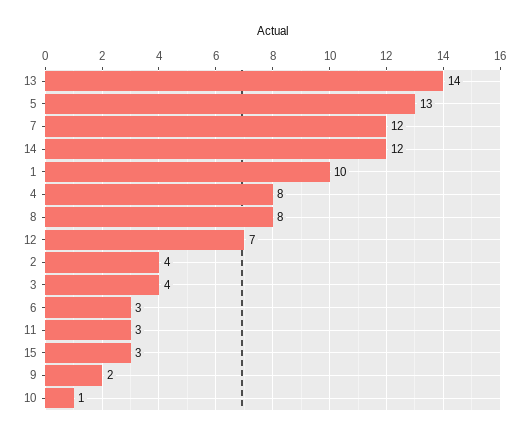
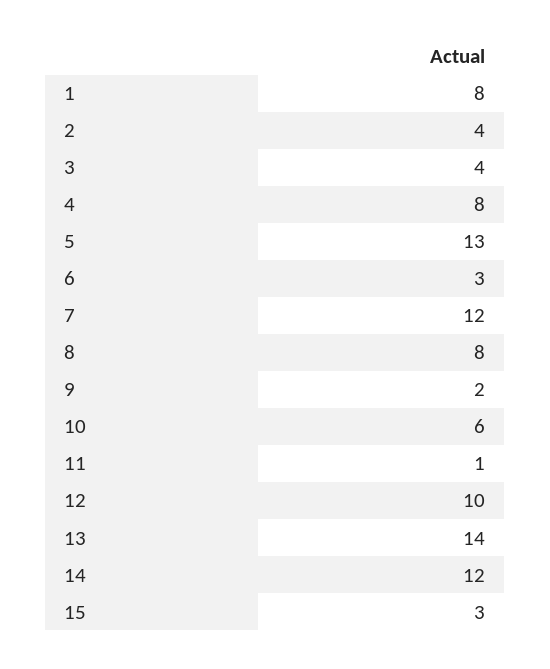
  {
    "13": 14,
    "5": 13,
    "7": 12,
    "14": 12,
-   "1": 10,
+   "1": 8,
    "4": 8,
    "8": 8,
-   "12": 7,
+   "12": 10,
    "2": 4,
    "3": 4,
    "6": 3,
-   "11": 3,
+   "11": 1,
    "15": 3,
    "9": 2,
-   "10": 1
+   "10": 6
  }

